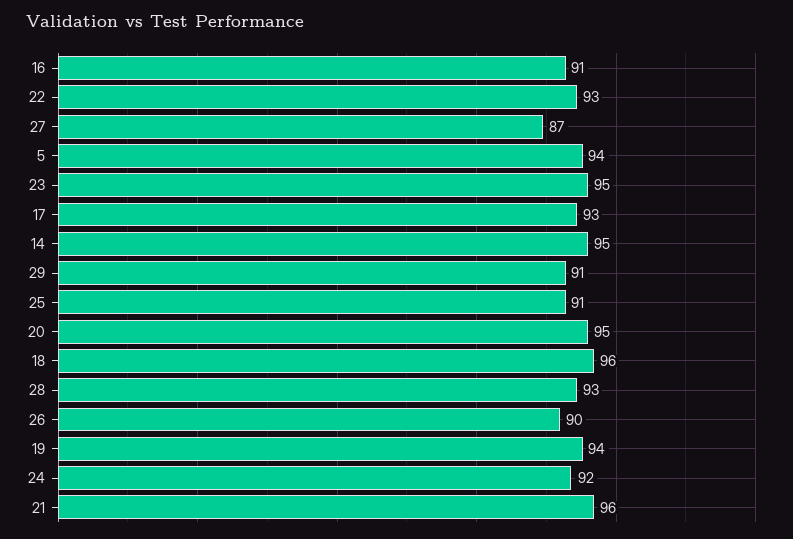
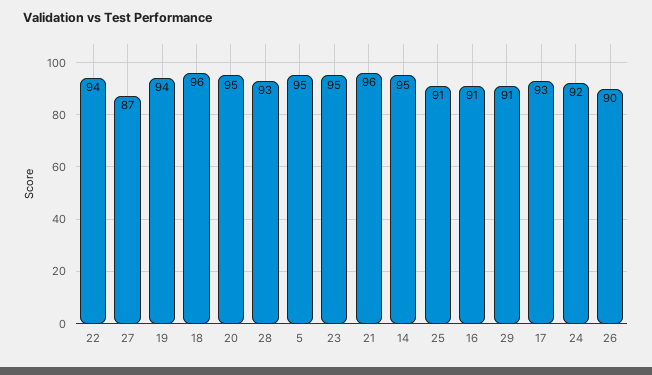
  {
    "16": 91,
-   "22": 93,
+   "22": 94,
    "27": 87,
-   "5": 94,
+   "5": 95,
    "23": 95,
    "17": 93,
    "14": 95,
    "29": 91,
    "25": 91,
    "20": 95,
    "18": 96,
    "28": 93,
    "26": 90,
    "19": 94,
    "24": 92,
    "21": 96
  }

